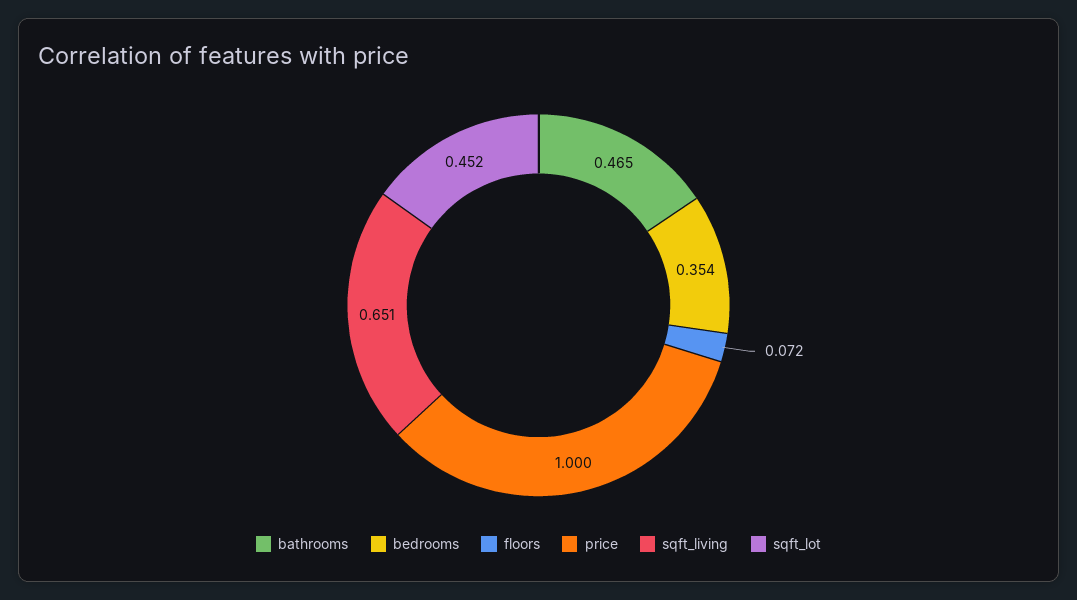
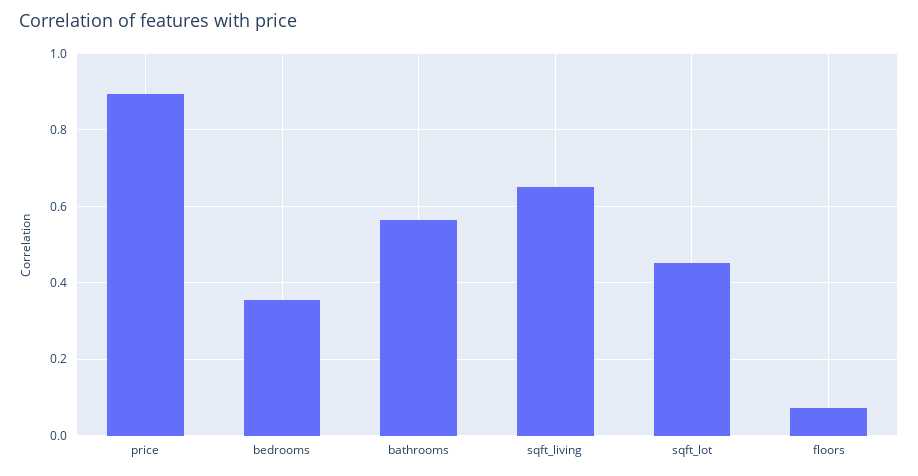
  {
-   "bathrooms": 0.465,
+   "bathrooms": 0.56,
    "bedrooms": 0.354,
    "floors": 0.072,
-   "price": 1,
+   "price": 0.9,
    "sqft_living": 0.651,
    "sqft_lot": 0.452
  }

